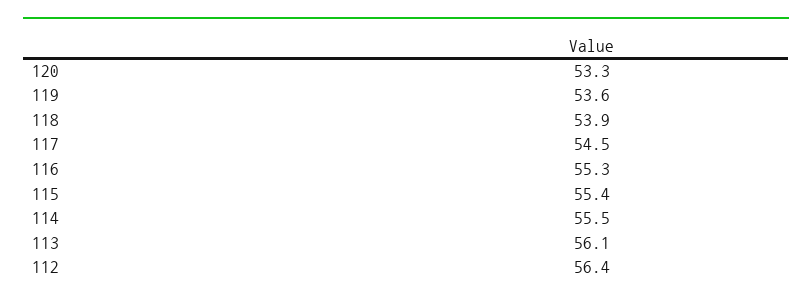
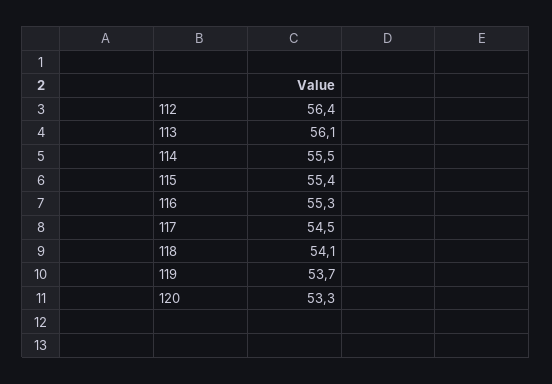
  {
    "120": 53.3,
-   "119": 53.6,
+   "119": 53.7,
-   "118": 53.9,
+   "118": 54.1,
    "117": 54.5,
    "116": 55.3,
    "115": 55.4,
    "114": 55.5,
    "113": 56.1,
    "112": 56.4
  }

